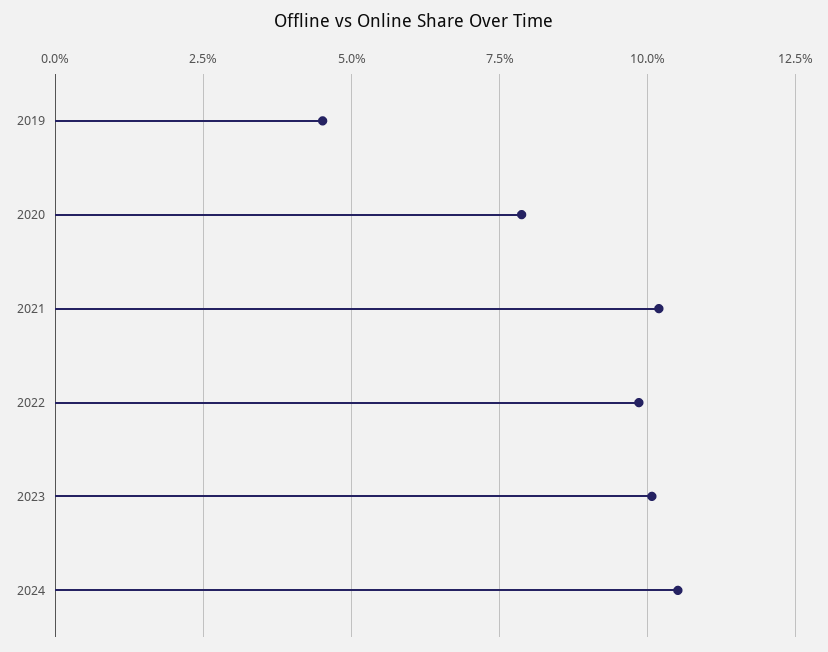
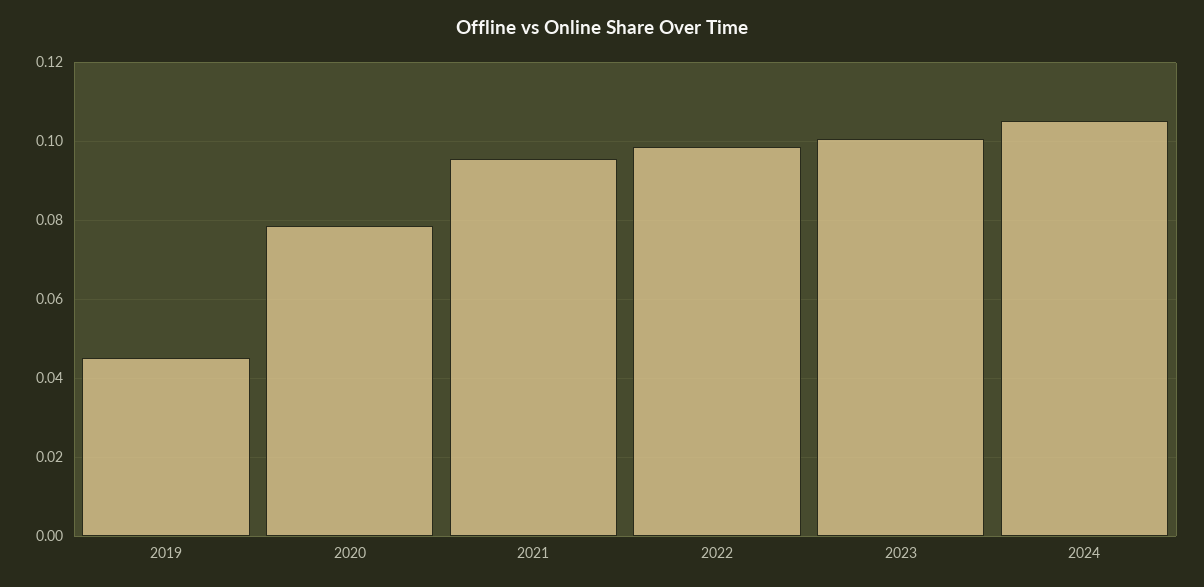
  {
    "2019": 0.046,
    "2020": 0.078,
-   "2021": 0.1025,
+   "2021": 0.096,
    "2022": 0.098,
    "2023": 0.1,
    "2024": 0.106
  }

